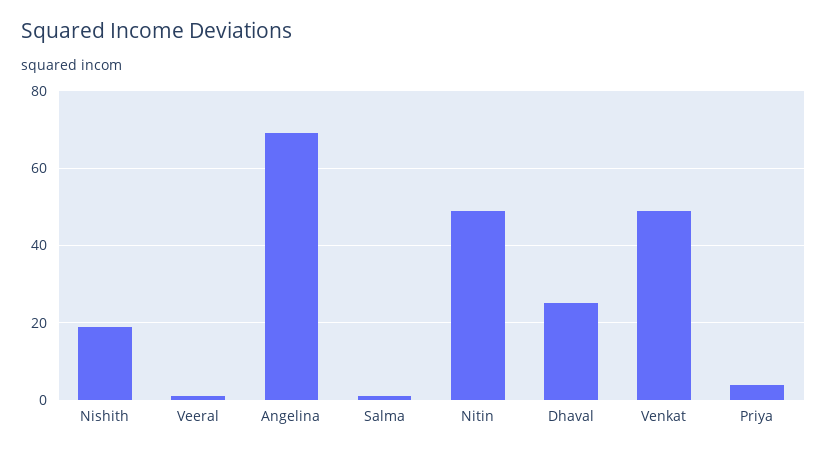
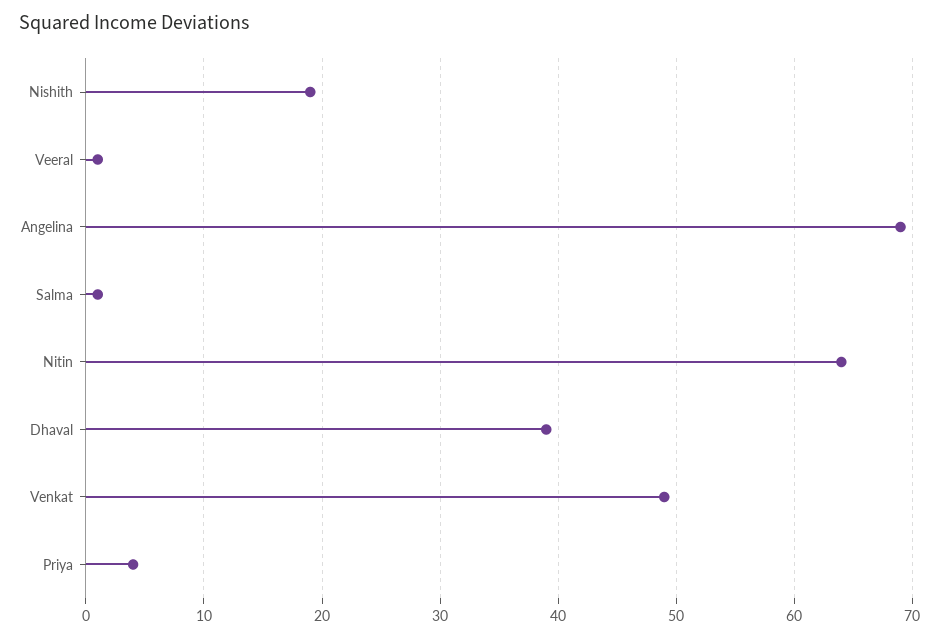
  {
    "Nishith": 19,
    "Veeral": 1,
    "Angelina": 69,
    "Salma": 1,
-   "Nitin": 50,
+   "Nitin": 64,
-   "Dhaval": 25,
+   "Dhaval": 39,
    "Venkat": 49,
    "Priya": 4
  }

